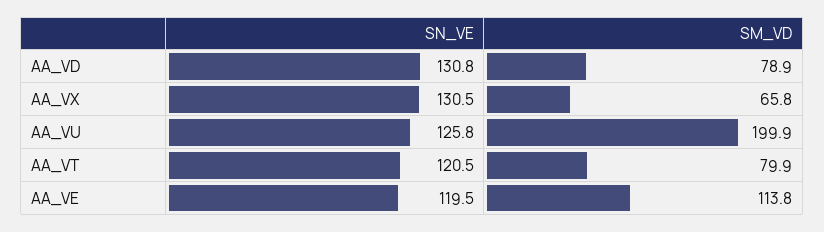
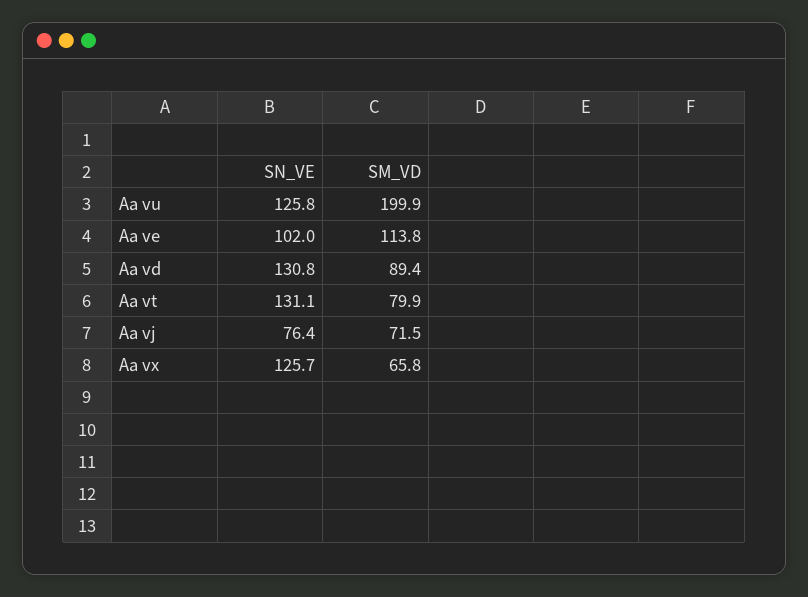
  {
    "SN_VE": {
      "AA_VD": 130.8,
-     "AA_VX": 130.5,
+     "AA_VX": 125.7,
      "AA_VU": 125.8,
-     "AA_VT": 120.5,
+     "AA_VT": 131.1,
-     "AA_VE": 119.5
+     "AA_VE": 102,
+     "Aa vj": 76.4
    },
    "SM_VD": {
-     "AA_VD": 78.9,
+     "AA_VD": 89.4,
      "AA_VX": 65.8,
      "AA_VU": 199.9,
      "AA_VT": 79.9,
-     "AA_VE": 113.8
+     "AA_VE": 113.8,
+     "Aa vj": 71.5
    }
  }

